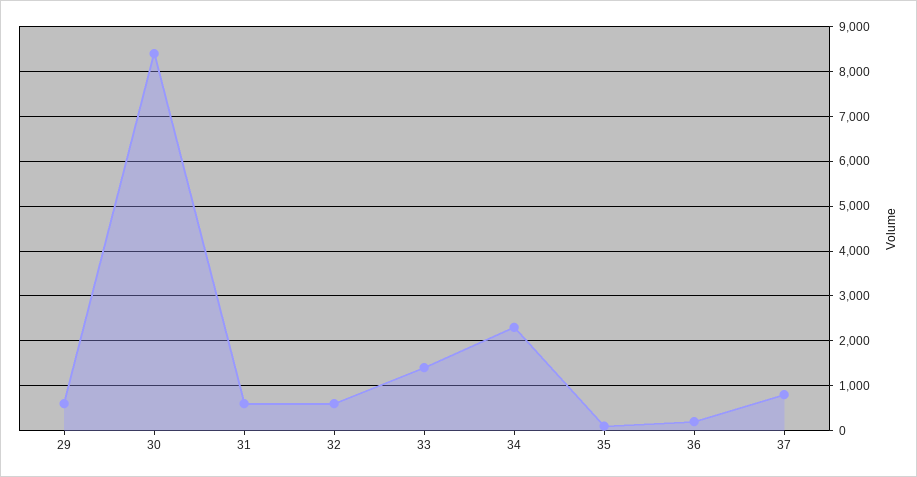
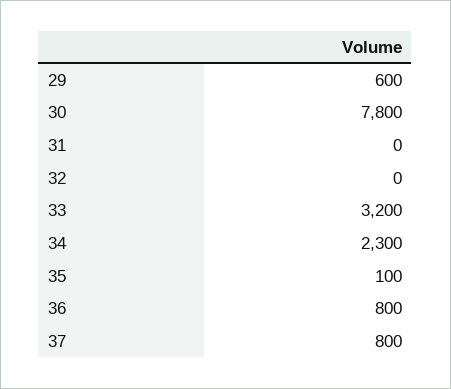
  {
    "29": 600,
-   "30": 8400,
+   "30": 7800,
-   "31": 600,
+   "31": 0,
-   "32": 600,
+   "32": 0,
-   "33": 1400,
+   "33": 3200,
    "34": 2300,
    "35": 100,
-   "36": 200,
+   "36": 800,
    "37": 800
  }

